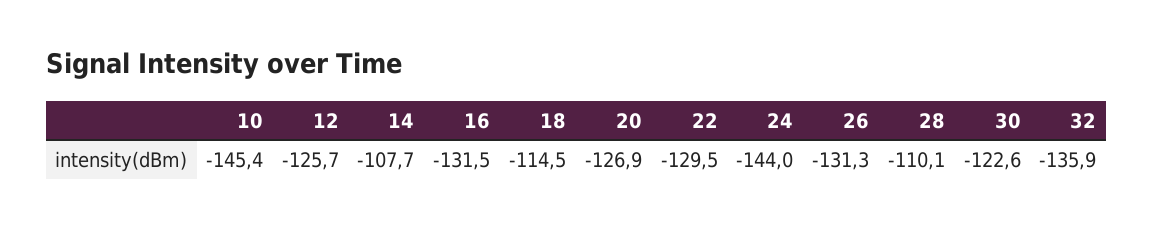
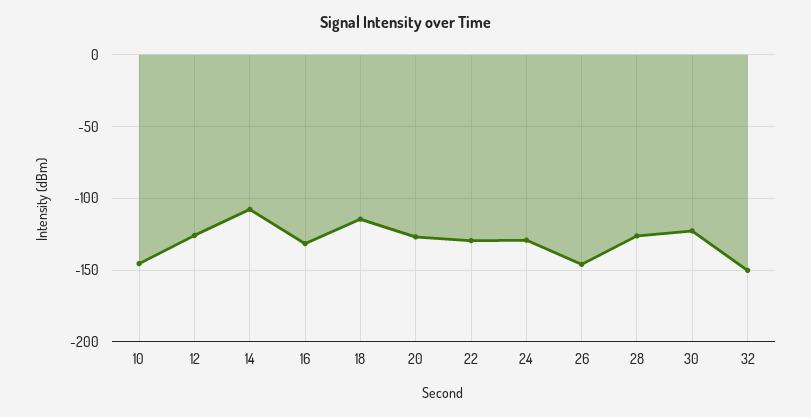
  {
    "10": -145.4,
    "12": -125.7,
    "14": -107.7,
    "16": -131.5,
    "18": -114.5,
    "20": -126.9,
    "22": -129.5,
-   "24": -144,
+   "24": -130,
-   "26": -131.3,
+   "26": -145,
-   "28": -110.1,
+   "28": -125,
    "30": -122.6,
-   "32": -135.9
+   "32": -150
  }

